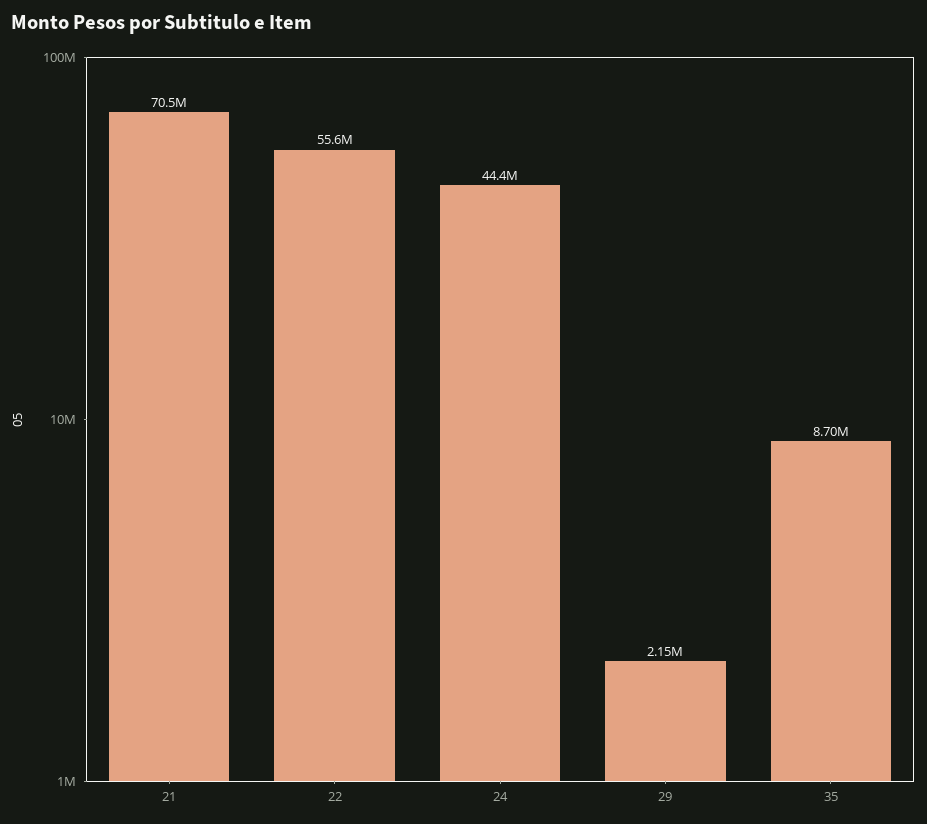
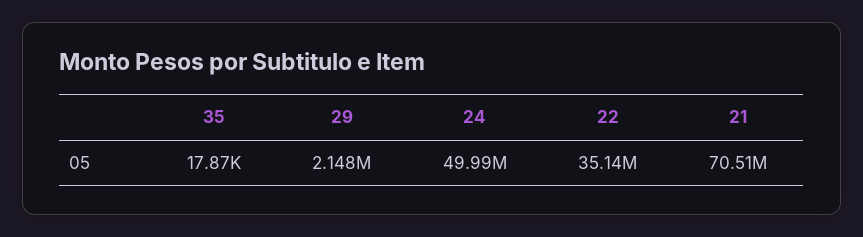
  {
    "21": 70510000,
-   "22": 55600000,
+   "22": 35140000,
-   "24": 44400000,
+   "24": 49990000,
    "29": 2148000,
-   "35": 8700000
+   "35": 17870
  }

